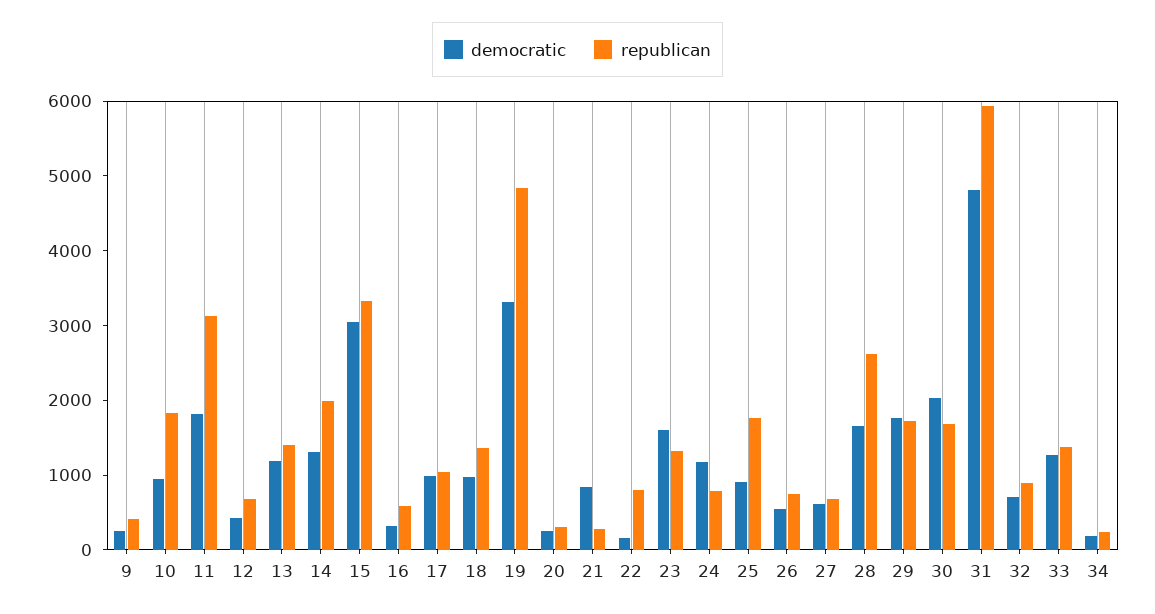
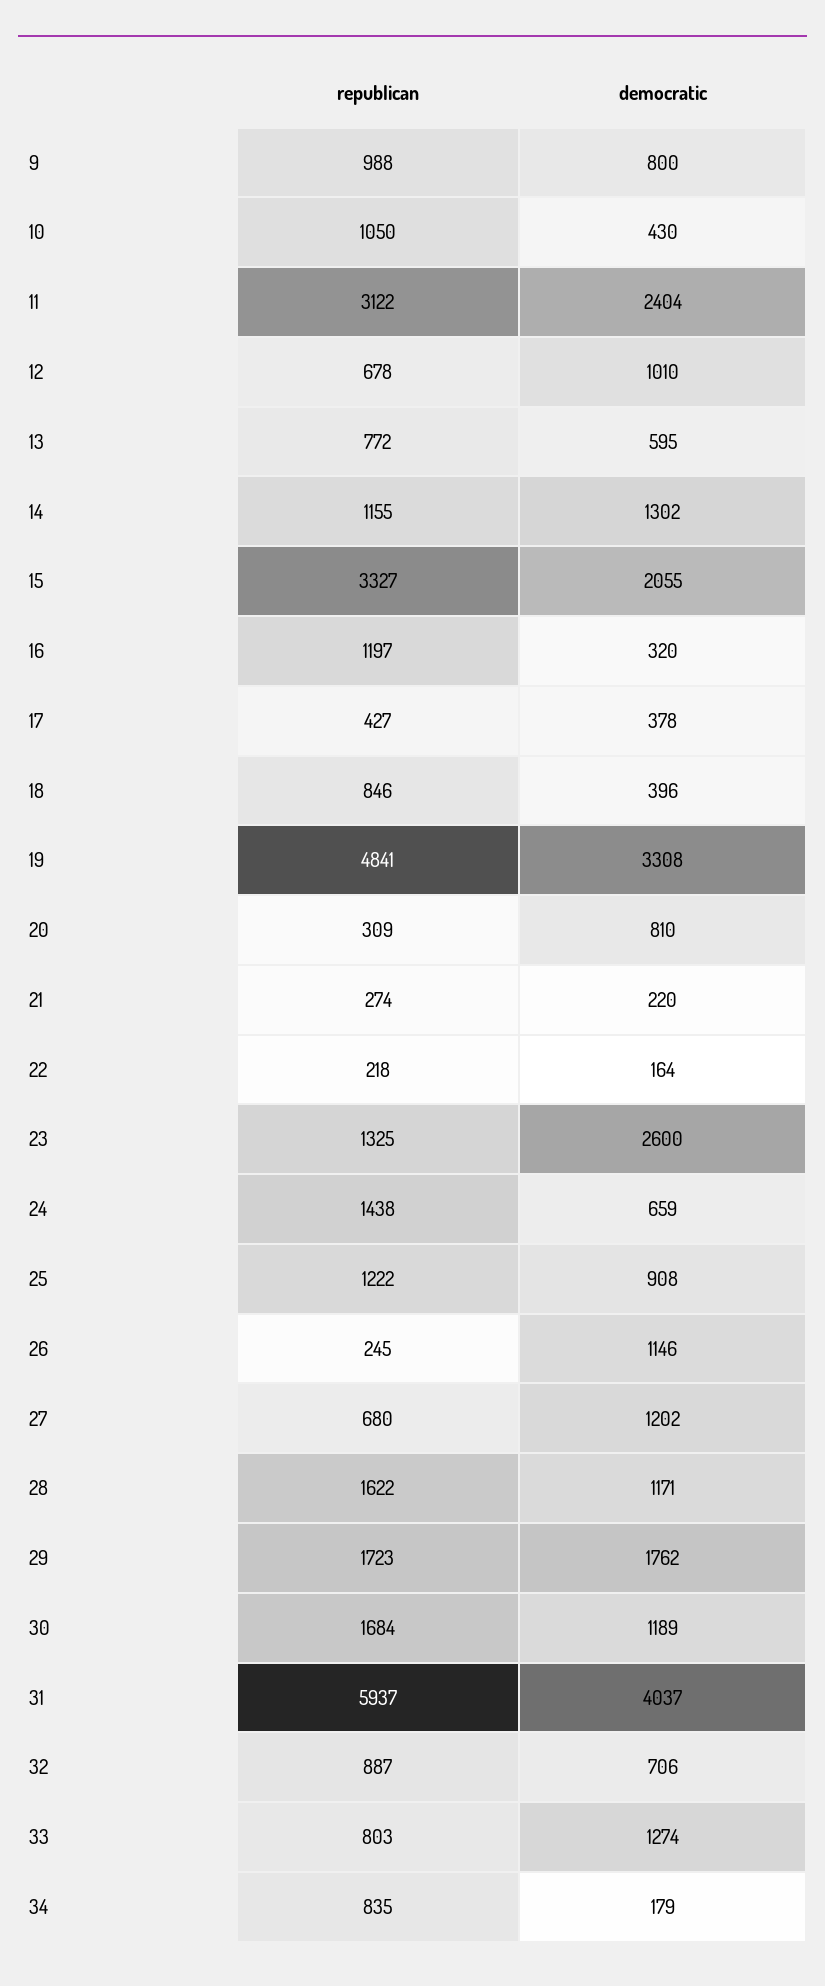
  {
    "democratic": {
-     "9": 200,
+     "9": 800,
-     "10": 1000,
+     "10": 430,
-     "11": 1800,
+     "11": 2404,
-     "12": 400,
+     "12": 1010,
-     "13": 1200,
+     "13": 595,
      "14": 1302,
-     "15": 3000,
+     "15": 2055,
      "16": 320,
-     "17": 1000,
+     "17": 378,
-     "18": 1000,
+     "18": 396,
      "19": 3308,
-     "20": 200,
+     "20": 810,
-     "21": 800,
+     "21": 220,
      "22": 164,
-     "23": 1600,
+     "23": 2600,
-     "24": 1200,
+     "24": 659,
      "25": 908,
-     "26": 600,
+     "26": 1146,
-     "27": 600,
+     "27": 1202,
-     "28": 1600,
+     "28": 1171,
      "29": 1762,
-     "30": 2000,
+     "30": 1189,
-     "31": 4800,
+     "31": 4037,
      "32": 706,
      "33": 1274,
      "34": 179
    },
    "republican": {
-     "9": 400,
+     "9": 988,
-     "10": 1800,
+     "10": 1050,
      "11": 3122,
      "12": 678,
-     "13": 1400,
+     "13": 772,
-     "14": 2000,
+     "14": 1155,
      "15": 3327,
-     "16": 600,
+     "16": 1197,
-     "17": 1000,
+     "17": 427,
-     "18": 1400,
+     "18": 846,
      "19": 4841,
      "20": 309,
      "21": 274,
-     "22": 800,
+     "22": 218,
      "23": 1325,
-     "24": 800,
+     "24": 1438,
-     "25": 1800,
+     "25": 1222,
-     "26": 800,
+     "26": 245,
      "27": 680,
-     "28": 2600,
+     "28": 1622,
      "29": 1723,
      "30": 1684,
      "31": 5937,
      "32": 887,
-     "33": 1400,
+     "33": 803,
-     "34": 200
+     "34": 835
    }
  }

